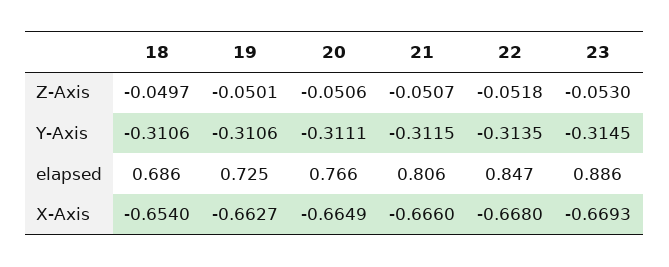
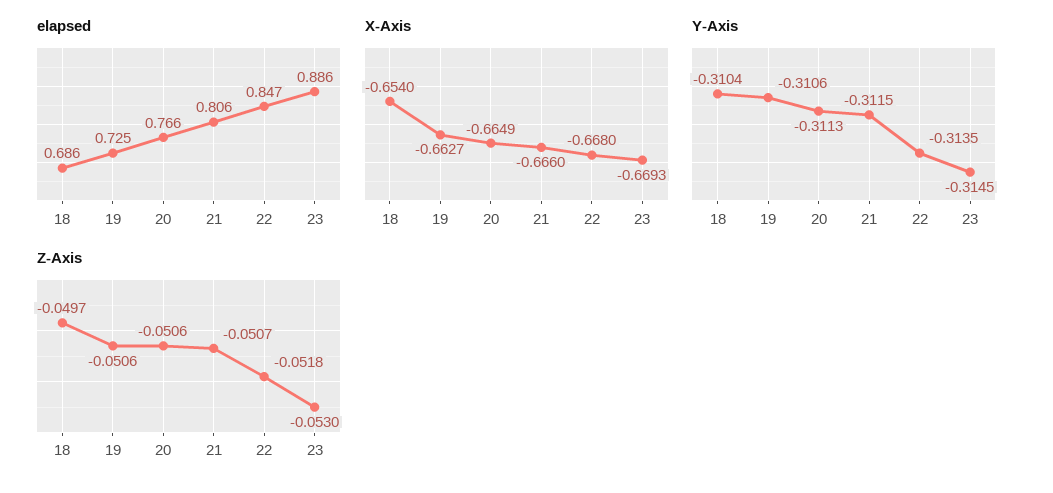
  {
    "Z-Axis": {
      "18": -0.0497,
-     "19": -0.0501,
+     "19": -0.0506,
      "20": -0.0506,
      "21": -0.0507,
      "22": -0.0518,
      "23": -0.053
    },
    "Y-Axis": {
-     "18": -0.3106,
+     "18": -0.3104,
      "19": -0.3106,
-     "20": -0.3111,
+     "20": -0.3113,
      "21": -0.3115,
      "22": -0.3135,
      "23": -0.3145
    },
    "elapsed": {
      "18": 0.686,
      "19": 0.725,
      "20": 0.766,
      "21": 0.806,
      "22": 0.847,
      "23": 0.886
    },
    "X-Axis": {
      "18": -0.654,
      "19": -0.6627,
      "20": -0.6649,
      "21": -0.666,
      "22": -0.668,
      "23": -0.6693
    }
  }

